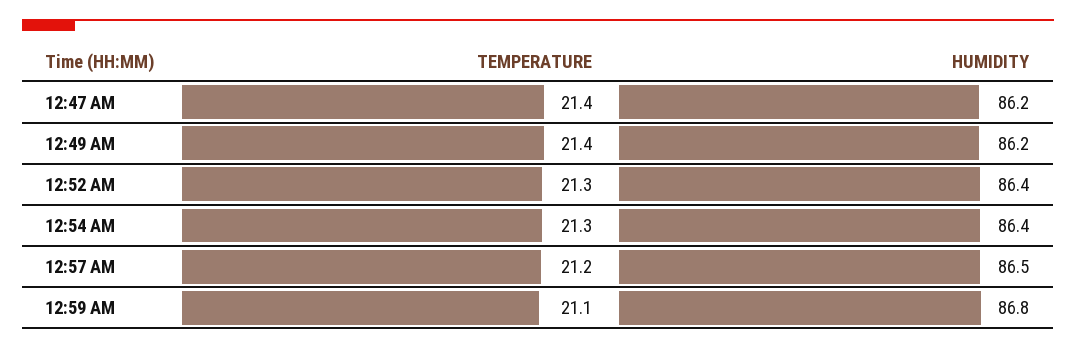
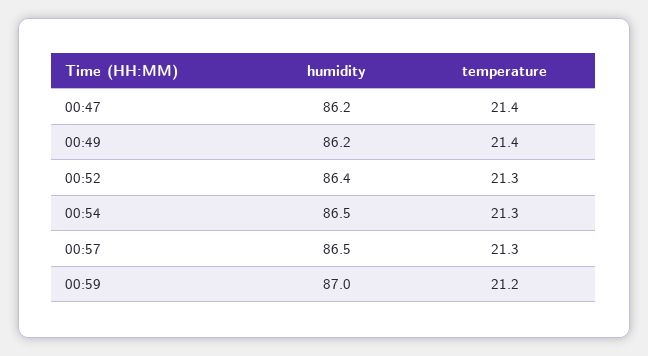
  {
    "TEMPERATURE": {
      "12:47 AM": 21.4,
      "12:49 AM": 21.4,
      "12:52 AM": 21.3,
      "12:54 AM": 21.3,
-     "12:57 AM": 21.2,
+     "12:57 AM": 21.3,
-     "12:59 AM": 21.1
+     "12:59 AM": 21.2
    },
    "HUMIDITY": {
      "12:47 AM": 86.2,
      "12:49 AM": 86.2,
      "12:52 AM": 86.4,
-     "12:54 AM": 86.4,
+     "12:54 AM": 86.5,
      "12:57 AM": 86.5,
-     "12:59 AM": 86.8
+     "12:59 AM": 87
    }
  }

